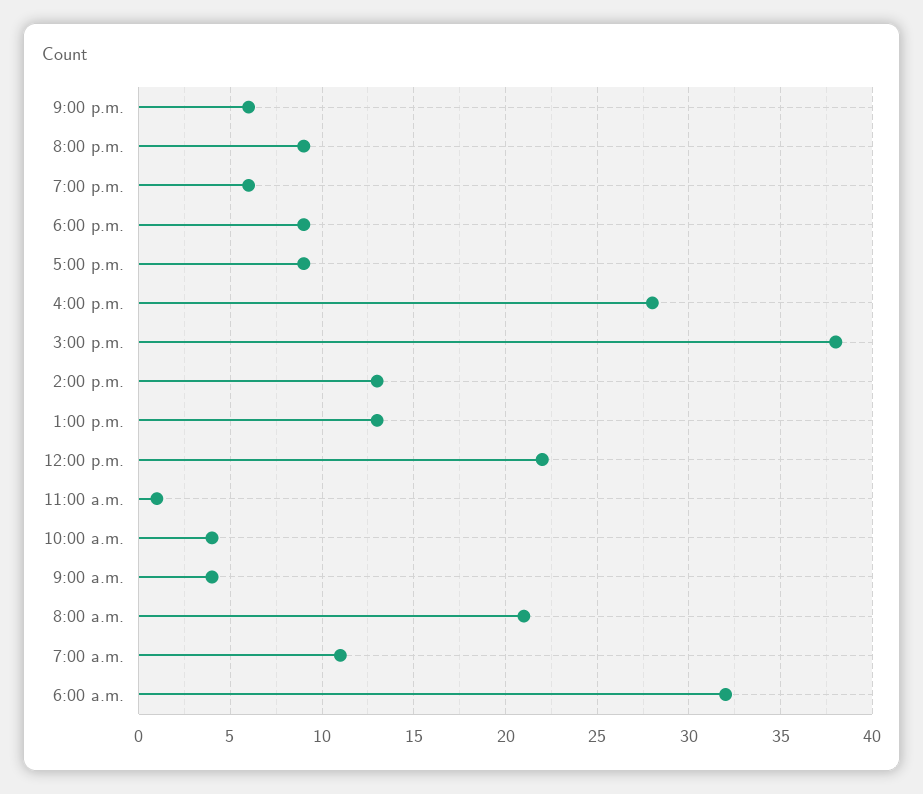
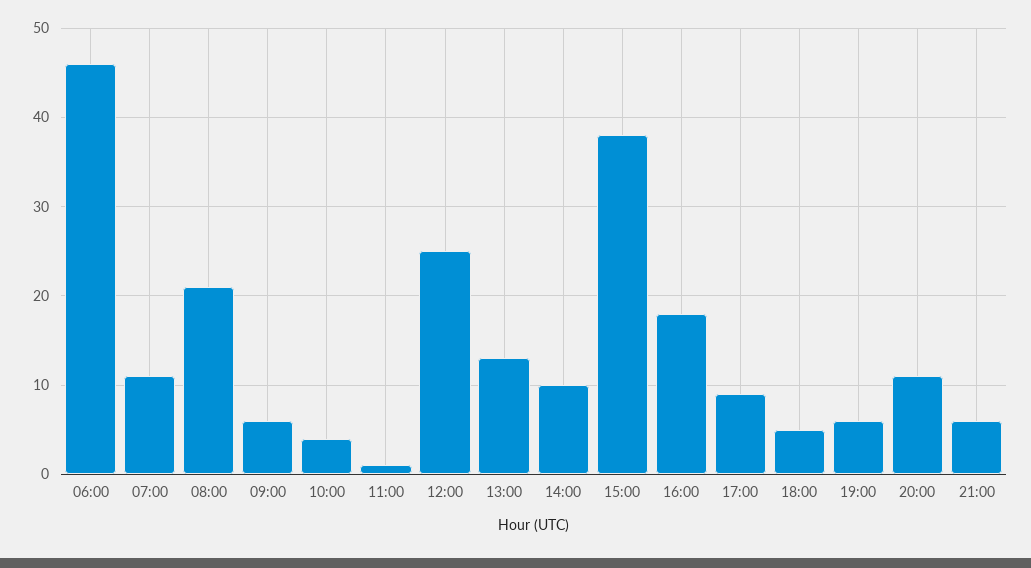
  {
    "9:00 p.m.": 6,
-   "8:00 p.m.": 9,
+   "8:00 p.m.": 11,
    "7:00 p.m.": 6,
-   "6:00 p.m.": 9,
+   "6:00 p.m.": 5,
    "5:00 p.m.": 9,
-   "4:00 p.m.": 28,
+   "4:00 p.m.": 18,
    "3:00 p.m.": 38,
-   "2:00 p.m.": 13,
+   "2:00 p.m.": 10,
    "1:00 p.m.": 13,
-   "12:00 p.m.": 22,
+   "12:00 p.m.": 25,
    "11:00 a.m.": 1,
    "10:00 a.m.": 4,
-   "9:00 a.m.": 4,
+   "9:00 a.m.": 6,
    "8:00 a.m.": 21,
    "7:00 a.m.": 11,
-   "6:00 a.m.": 32
+   "6:00 a.m.": 46
  }

